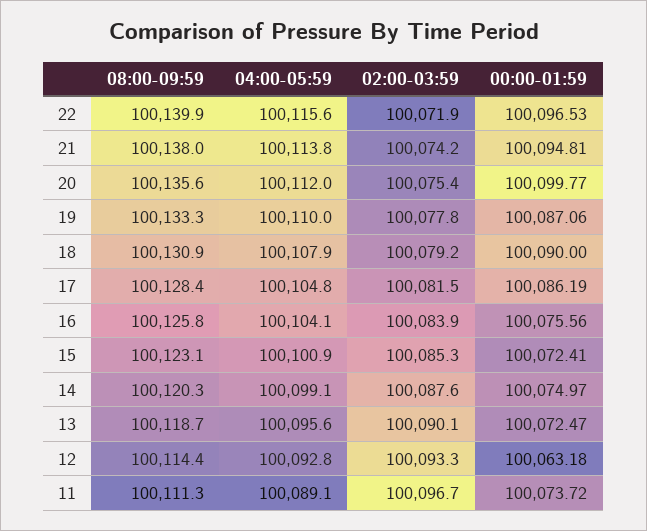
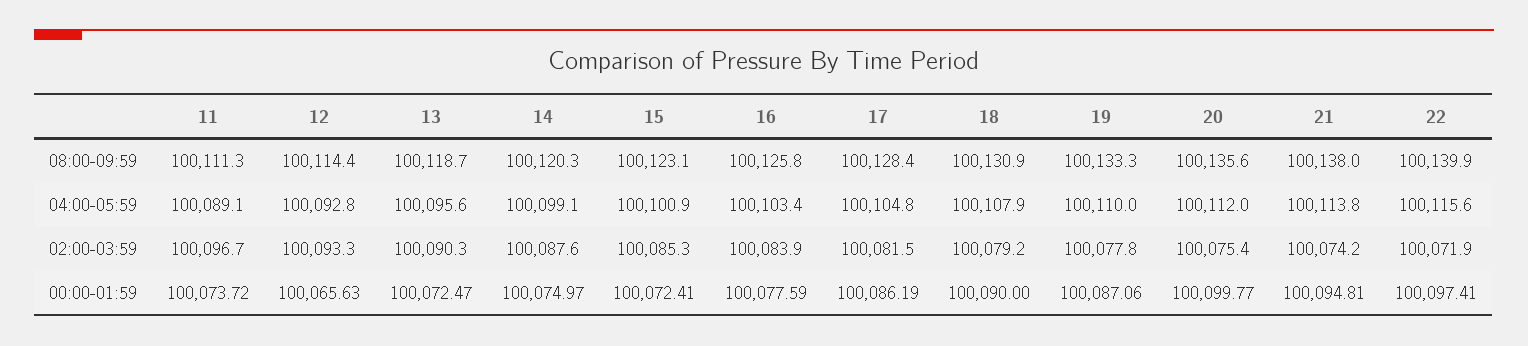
  {
    "08:00-09:59": {
      "22": 100139.9,
      "21": 100138,
      "20": 100135.6,
      "19": 100133.3,
      "18": 100130.9,
      "17": 100128.4,
      "16": 100125.8,
      "15": 100123.1,
      "14": 100120.3,
      "13": 100118.7,
      "12": 100114.4,
      "11": 100111.3
    },
    "04:00-05:59": {
      "22": 100115.6,
      "21": 100113.8,
      "20": 100112,
      "19": 100110,
      "18": 100107.9,
      "17": 100104.8,
-     "16": 100104.1,
+     "16": 100103.4,
      "15": 100100.9,
      "14": 100099.1,
      "13": 100095.6,
      "12": 100092.8,
      "11": 100089.1
    },
    "02:00-03:59": {
      "22": 100071.9,
      "21": 100074.2,
      "20": 100075.4,
      "19": 100077.8,
      "18": 100079.2,
      "17": 100081.5,
      "16": 100083.9,
      "15": 100085.3,
      "14": 100087.6,
-     "13": 100090.1,
+     "13": 100090.3,
      "12": 100093.3,
      "11": 100096.7
    },
    "00:00-01:59": {
-     "22": 100096.53,
+     "22": 100097.41,
      "21": 100094.81,
      "20": 100099.77,
      "19": 100087.06,
      "18": 100090,
      "17": 100086.19,
-     "16": 100075.56,
+     "16": 100077.59,
      "15": 100072.41,
      "14": 100074.97,
      "13": 100072.47,
-     "12": 100063.18,
+     "12": 100065.63,
      "11": 100073.72
    }
  }

